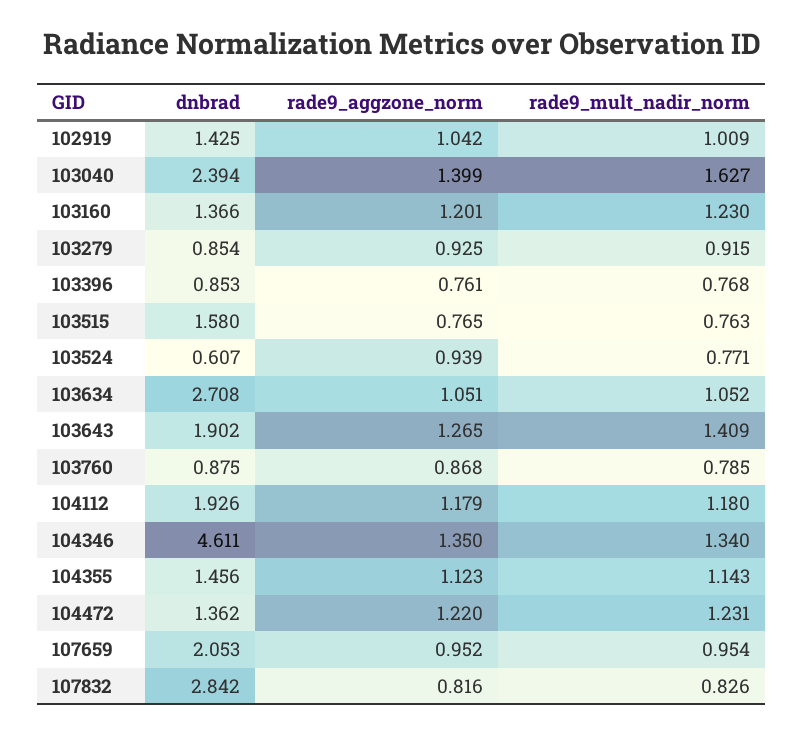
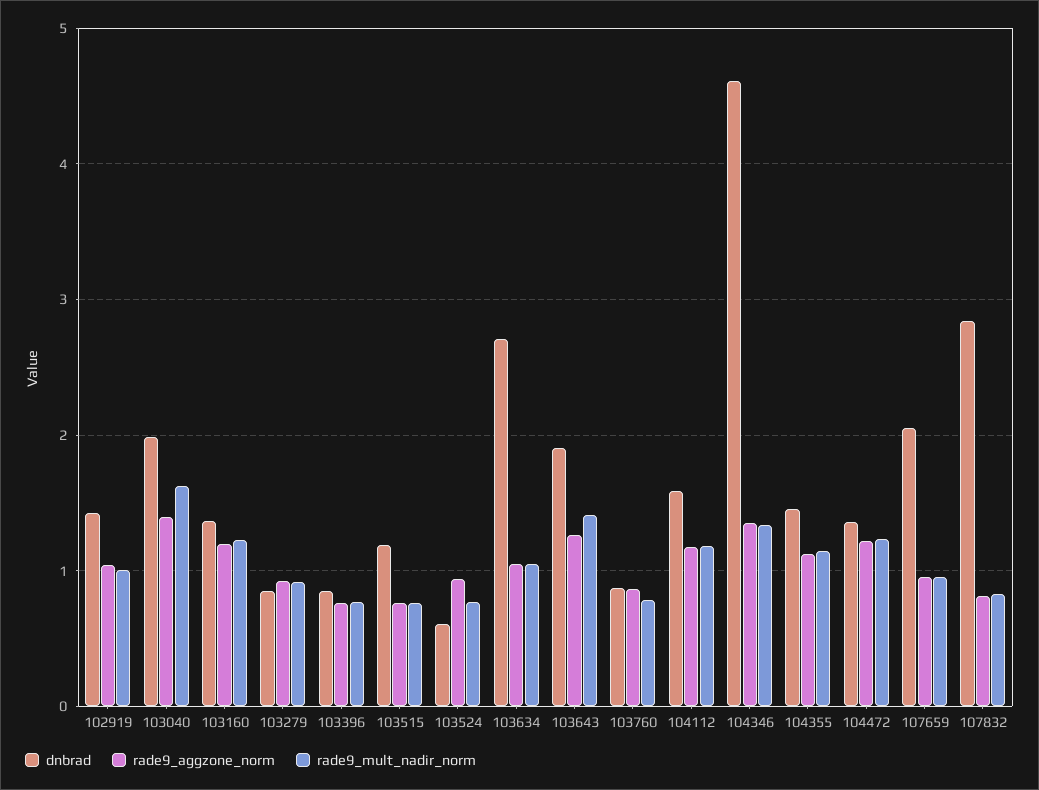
  {
    "dnbrad": {
      "102919": 1.425,
-     "103040": 2.394,
+     "103040": 2,
      "103160": 1.366,
      "103279": 0.854,
      "103396": 0.853,
-     "103515": 1.58,
+     "103515": 1.2,
      "103524": 0.607,
      "103634": 2.708,
      "103643": 1.902,
      "103760": 0.875,
-     "104112": 1.926,
+     "104112": 1.6,
      "104346": 4.611,
      "104355": 1.456,
      "104472": 1.362,
      "107659": 2.053,
      "107832": 2.842
    },
    "rade9_aggzone_norm": {
      "102919": 1.042,
      "103040": 1.399,
      "103160": 1.201,
      "103279": 0.925,
      "103396": 0.761,
      "103515": 0.765,
      "103524": 0.939,
      "103634": 1.051,
      "103643": 1.265,
      "103760": 0.868,
      "104112": 1.179,
      "104346": 1.35,
      "104355": 1.123,
      "104472": 1.22,
      "107659": 0.952,
      "107832": 0.816
    },
    "rade9_mult_nadir_norm": {
      "102919": 1.009,
      "103040": 1.627,
      "103160": 1.23,
      "103279": 0.915,
      "103396": 0.768,
      "103515": 0.763,
      "103524": 0.771,
      "103634": 1.052,
      "103643": 1.409,
      "103760": 0.785,
      "104112": 1.18,
      "104346": 1.34,
      "104355": 1.143,
      "104472": 1.231,
      "107659": 0.954,
      "107832": 0.826
    }
  }

